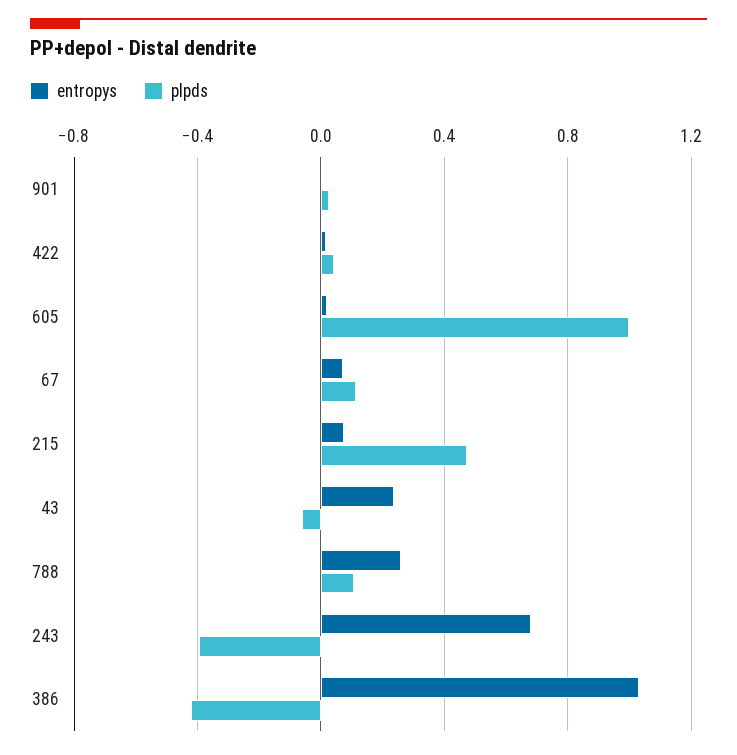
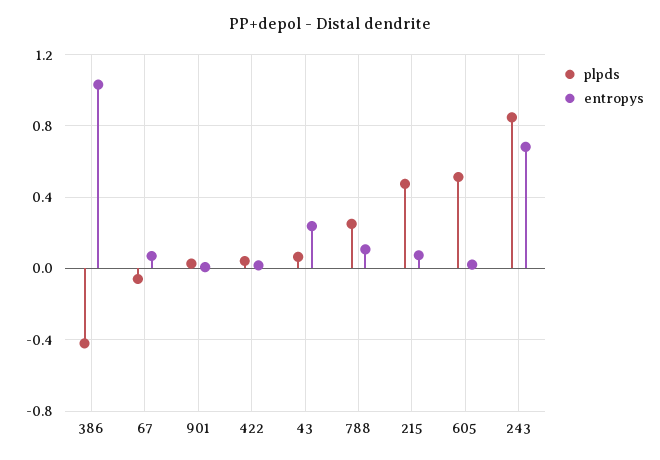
  {
    "entropys": {
      "901": 0,
      "422": 0,
      "605": 0,
      "67": 0.05,
      "215": 0.05,
      "43": 0.25,
-     "788": 0.25,
+     "788": 0.1,
      "243": 0.7,
      "386": 1.05
    },
    "plpds": {
      "901": 0.05,
      "422": 0.05,
-     "605": 1,
+     "605": 0.5,
-     "67": 0.1,
+     "67": -0.05,
      "215": 0.45,
-     "43": -0.05,
+     "43": 0.05,
-     "788": 0.1,
+     "788": 0.25,
-     "243": -0.4,
+     "243": 0.85,
      "386": -0.4
    }
  }

